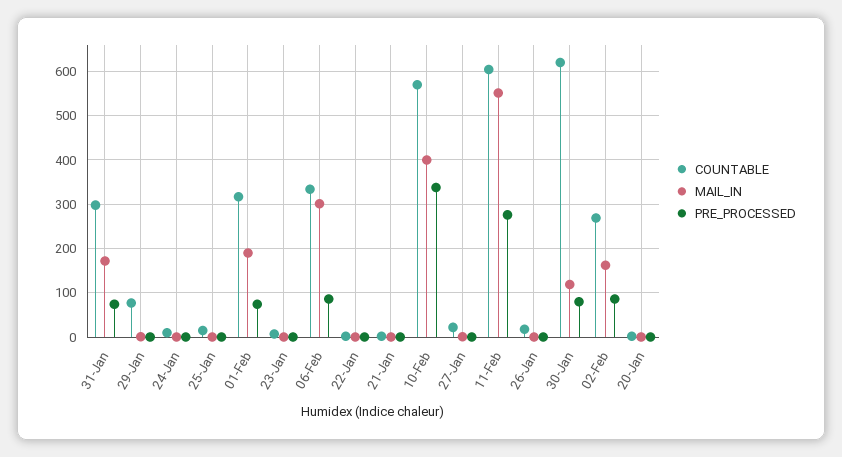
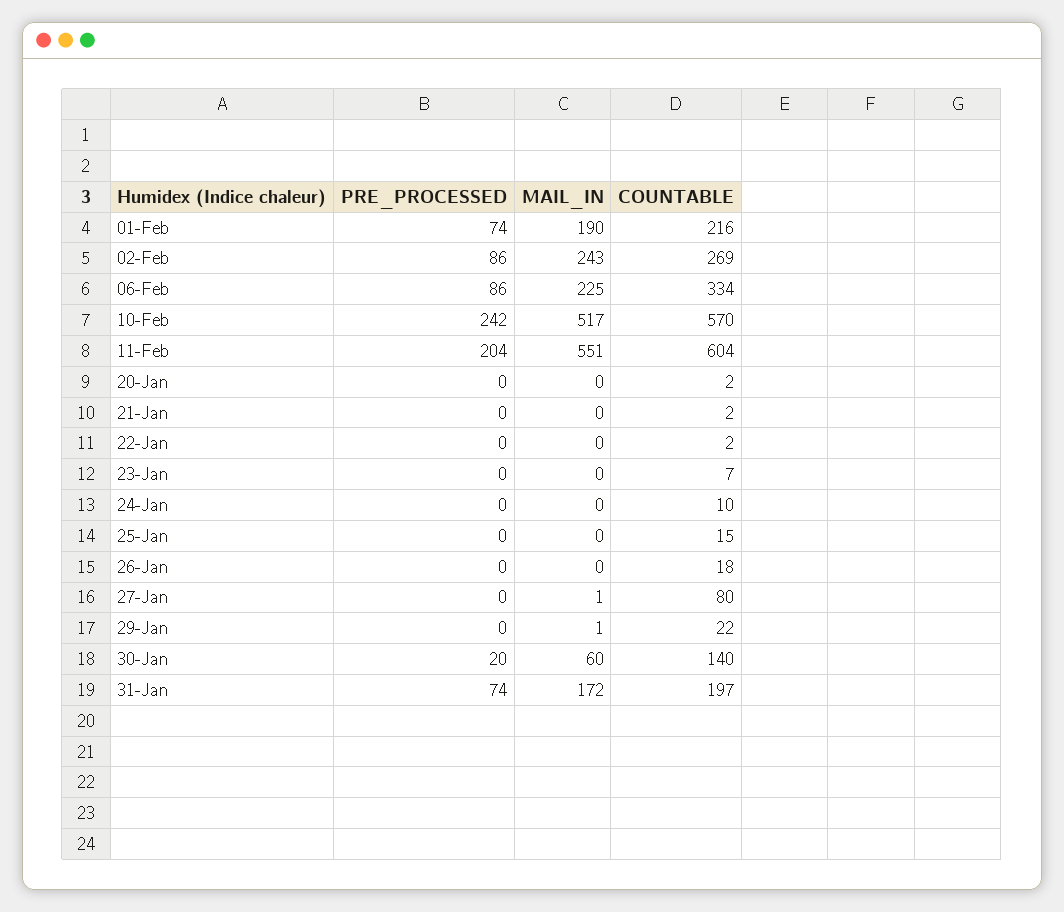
  {
    "COUNTABLE": {
-     "31-Jan": 300,
+     "31-Jan": 197,
-     "29-Jan": 80,
+     "29-Jan": 22,
      "24-Jan": 10,
      "25-Jan": 15,
-     "01-Feb": 320,
+     "01-Feb": 216,
      "23-Jan": 7,
      "06-Feb": 334,
      "22-Jan": 2,
      "21-Jan": 2,
      "10-Feb": 570,
-     "27-Jan": 20,
+     "27-Jan": 80,
      "11-Feb": 604,
      "26-Jan": 18,
-     "30-Jan": 620,
+     "30-Jan": 140,
      "02-Feb": 269,
      "20-Jan": 2
    },
    "MAIL_IN": {
      "31-Jan": 172,
      "29-Jan": 1,
      "24-Jan": 0,
      "25-Jan": 0,
      "01-Feb": 190,
      "23-Jan": 0,
-     "06-Feb": 300,
+     "06-Feb": 225,
      "22-Jan": 0,
      "21-Jan": 0,
-     "10-Feb": 400,
+     "10-Feb": 517,
      "27-Jan": 1,
      "11-Feb": 551,
      "26-Jan": 0,
-     "30-Jan": 120,
+     "30-Jan": 60,
-     "02-Feb": 160,
+     "02-Feb": 243,
      "20-Jan": 0
    },
    "PRE_PROCESSED": {
      "31-Jan": 74,
      "29-Jan": 0,
      "24-Jan": 0,
      "25-Jan": 0,
      "01-Feb": 74,
      "23-Jan": 0,
      "06-Feb": 86,
      "22-Jan": 0,
      "21-Jan": 0,
-     "10-Feb": 340,
+     "10-Feb": 242,
      "27-Jan": 0,
-     "11-Feb": 280,
+     "11-Feb": 204,
      "26-Jan": 0,
-     "30-Jan": 80,
+     "30-Jan": 20,
      "02-Feb": 86,
      "20-Jan": 0
    }
  }

